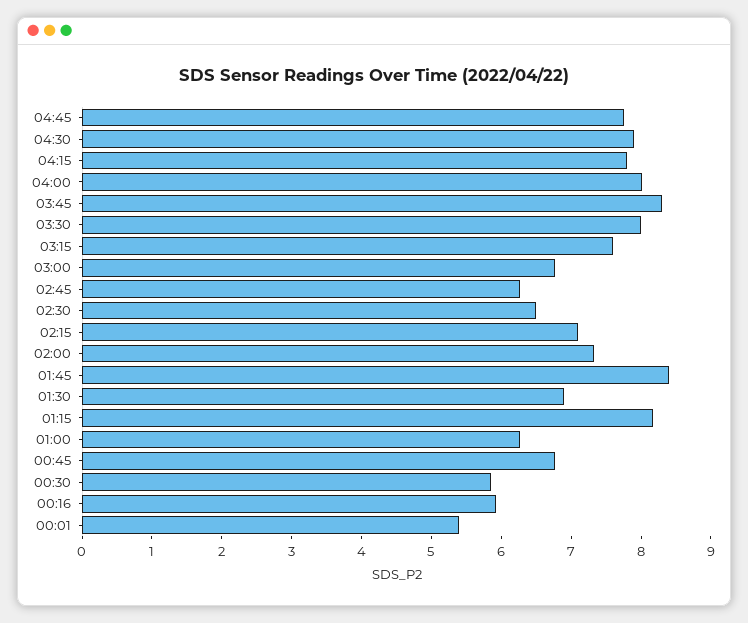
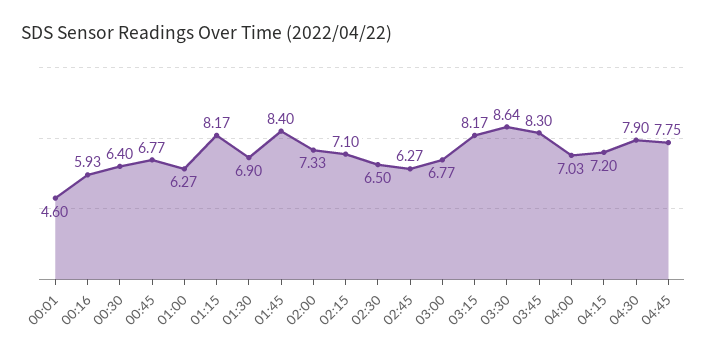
  {
    "04:45": 7.75,
    "04:30": 7.9,
-   "04:15": 7.8,
+   "04:15": 7.2,
-   "04:00": 8,
+   "04:00": 7.03,
    "03:45": 8.3,
-   "03:30": 8,
+   "03:30": 8.64,
-   "03:15": 7.6,
+   "03:15": 8.17,
    "03:00": 6.77,
    "02:45": 6.27,
    "02:30": 6.5,
    "02:15": 7.1,
    "02:00": 7.33,
    "01:45": 8.4,
    "01:30": 6.9,
    "01:15": 8.17,
    "01:00": 6.27,
    "00:45": 6.77,
-   "00:30": 5.8,
+   "00:30": 6.4,
    "00:16": 5.93,
-   "00:01": 5.4
+   "00:01": 4.6
  }

